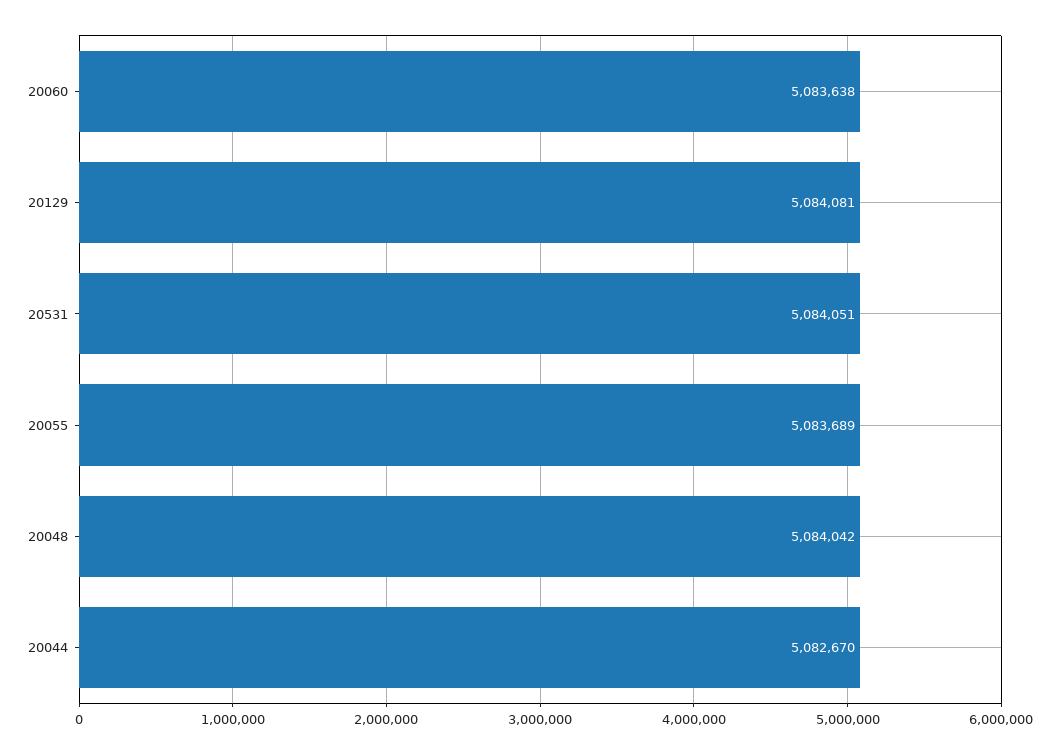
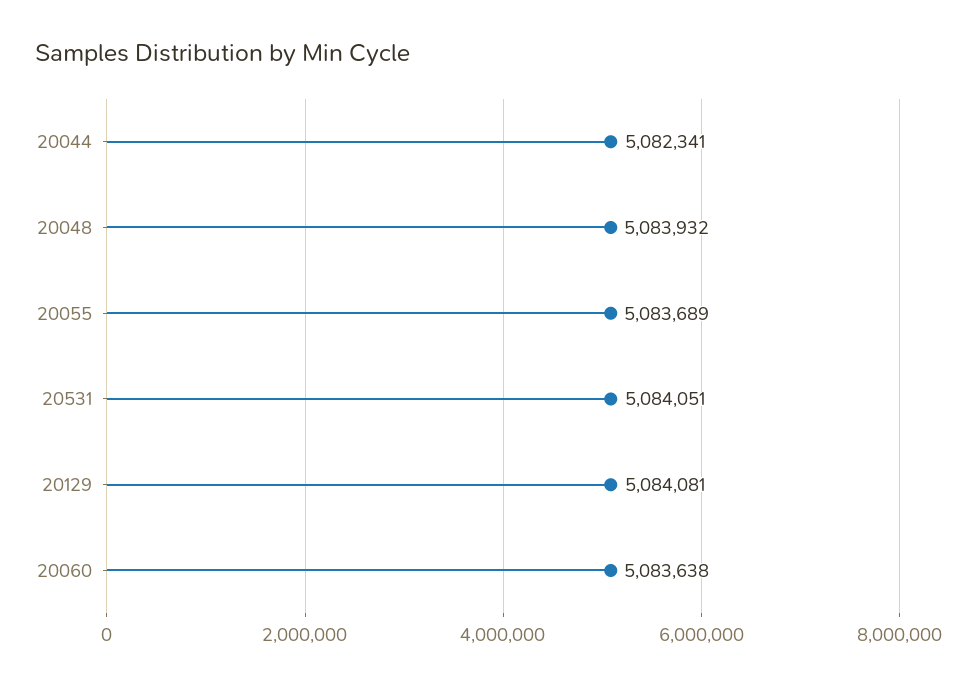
  {
    "20060": 5083638,
    "20129": 5084081,
    "20531": 5084051,
    "20055": 5083689,
-   "20048": 5084042,
+   "20048": 5083932,
-   "20044": 5082670
+   "20044": 5082341
  }

